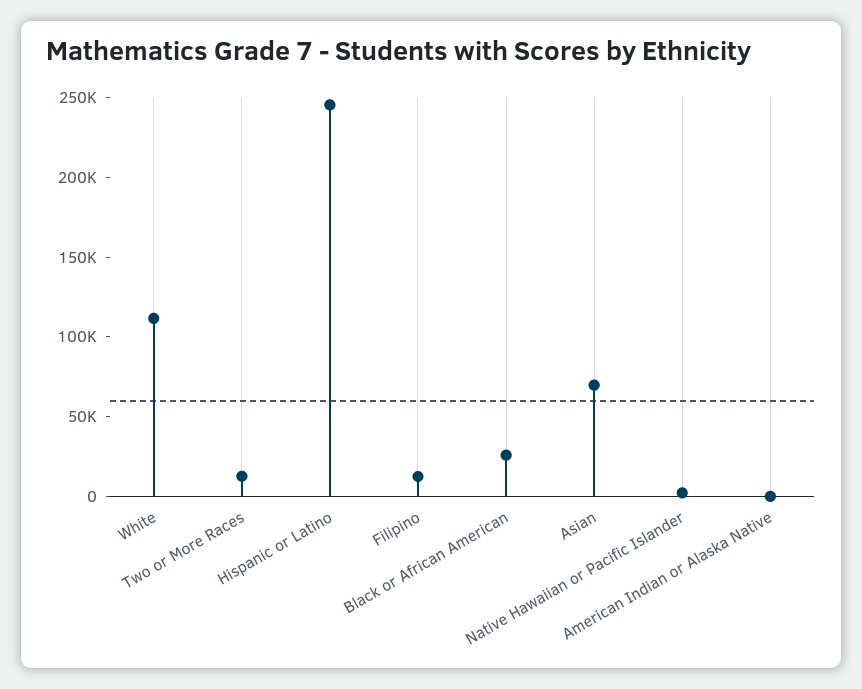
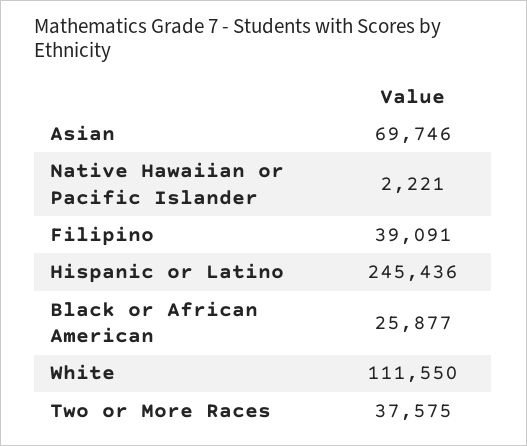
  {
    "White": 111550,
-   "Two or More Races": 10000,
+   "Two or More Races": 37575,
    "Hispanic or Latino": 245436,
-   "Filipino": 10000,
+   "Filipino": 39091,
    "Black or African American": 25877,
    "Asian": 69746,
-   "Native Hawaiian or Pacific Islander": 2221,
+   "Native Hawaiian or Pacific Islander": 2221
-   "American Indian or Alaska Native": 0
  }

